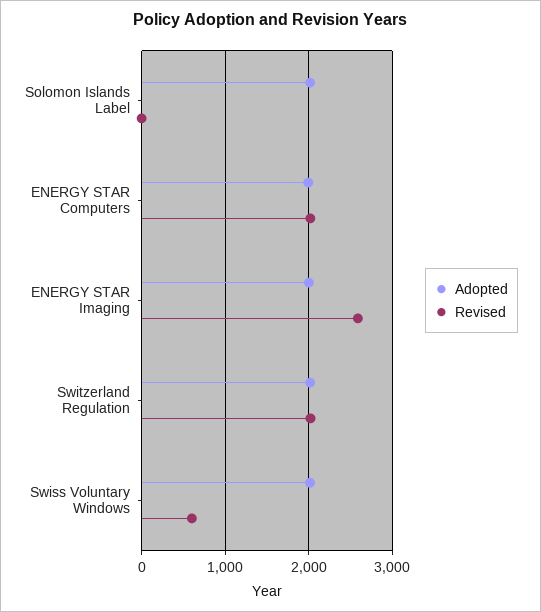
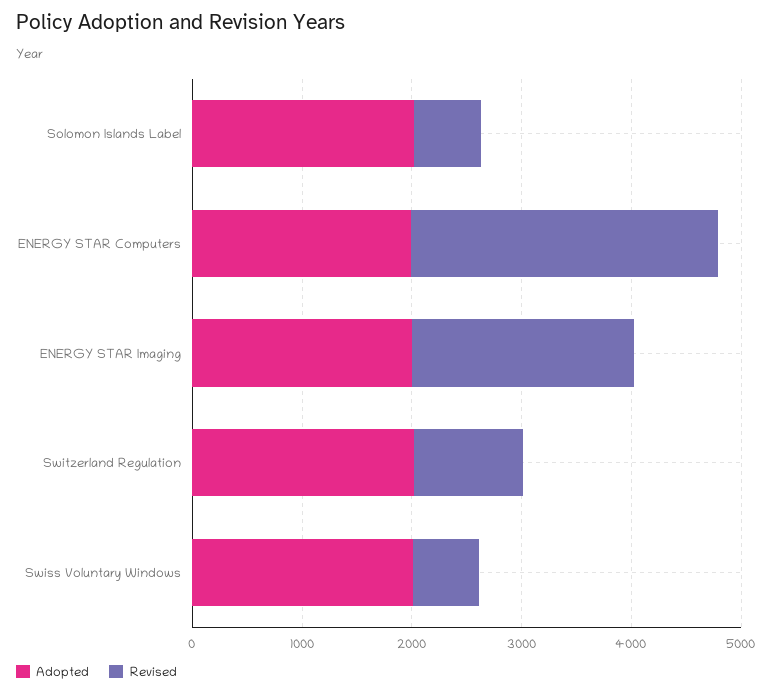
  {
    "Adopted": {
      "Solomon Islands Label": 2000,
      "ENERGY STAR Computers": 2000,
      "ENERGY STAR Imaging": 2000,
      "Switzerland Regulation": 2000,
      "Swiss Voluntary Windows": 2000
    },
    "Revised": {
-     "Solomon Islands Label": 0,
+     "Solomon Islands Label": 600,
-     "ENERGY STAR Computers": 2000,
+     "ENERGY STAR Computers": 2800,
-     "ENERGY STAR Imaging": 2600,
+     "ENERGY STAR Imaging": 2000,
-     "Switzerland Regulation": 2000,
+     "Switzerland Regulation": 1000,
      "Swiss Voluntary Windows": 600
    }
  }

